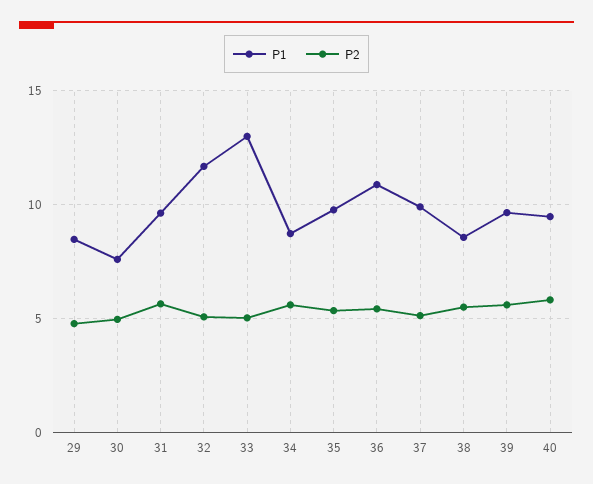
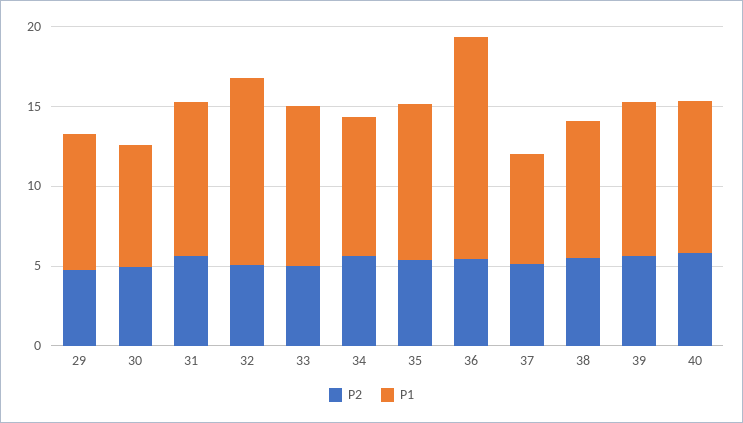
  {
    "P1": {
      "29": 8.5,
      "30": 7.5,
      "31": 9.5,
      "32": 11.5,
-     "33": 13,
+     "33": 10,
      "34": 8.5,
      "35": 10,
-     "36": 11,
+     "36": 14,
-     "37": 10,
+     "37": 7,
      "38": 8.5,
      "39": 9.5,
      "40": 9.5
    },
    "P2": {
      "29": 5,
      "30": 5,
      "31": 5.5,
      "32": 5,
      "33": 5,
      "34": 5.5,
      "35": 5.5,
      "36": 5.5,
      "37": 5,
      "38": 5.5,
      "39": 5.5,
      "40": 6
    }
  }

